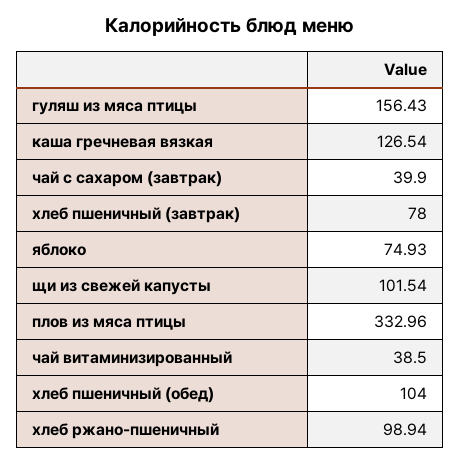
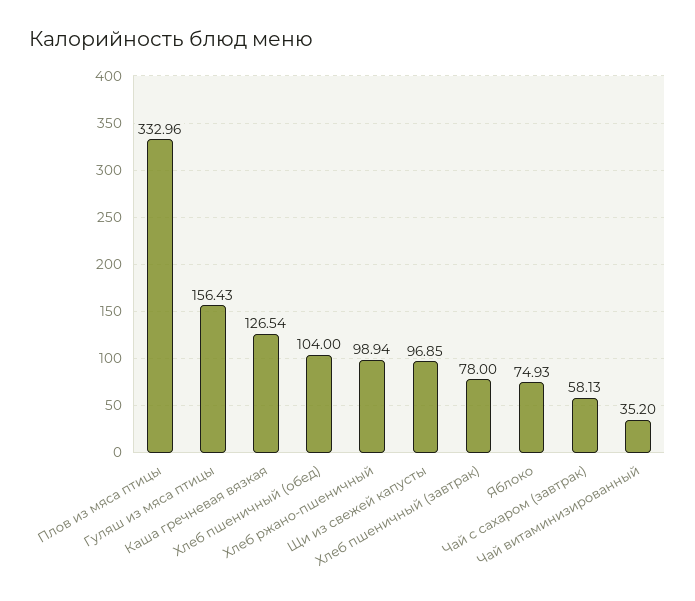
  {
    "гуляш из мяса птицы": 156.43,
    "каша гречневая вязкая": 126.54,
-   "чай с сахаром (завтрак)": 39.9,
+   "чай с сахаром (завтрак)": 58.13,
    "хлеб пшеничный (завтрак)": 78,
    "яблоко": 74.93,
-   "щи из свежей капусты": 101.54,
+   "щи из свежей капусты": 96.85,
    "плов из мяса птицы": 332.96,
-   "чай витаминизированный": 38.5,
+   "чай витаминизированный": 35.2,
    "хлеб пшеничный (обед)": 104,
    "хлеб ржано-пшеничный": 98.94
  }

